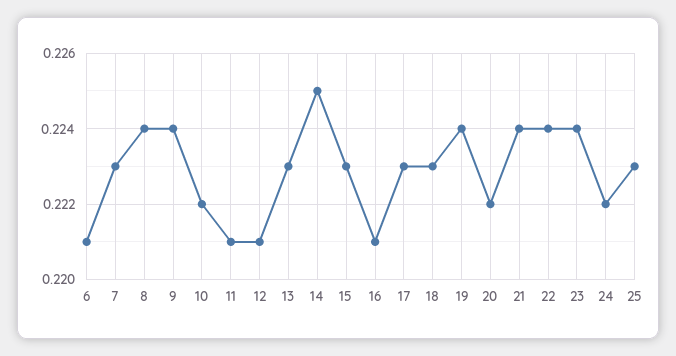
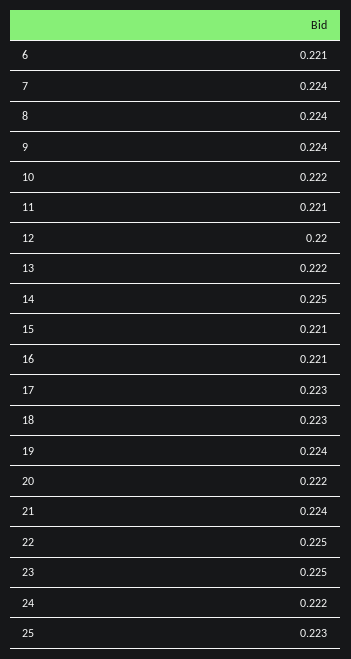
  {
    "6": 0.221,
-   "7": 0.223,
+   "7": 0.224,
    "8": 0.224,
    "9": 0.224,
    "10": 0.222,
    "11": 0.221,
-   "12": 0.221,
+   "12": 0.22,
-   "13": 0.223,
+   "13": 0.222,
    "14": 0.225,
-   "15": 0.223,
+   "15": 0.221,
    "16": 0.221,
    "17": 0.223,
    "18": 0.223,
    "19": 0.224,
    "20": 0.222,
    "21": 0.224,
-   "22": 0.224,
+   "22": 0.225,
-   "23": 0.224,
+   "23": 0.225,
    "24": 0.222,
    "25": 0.223
  }

